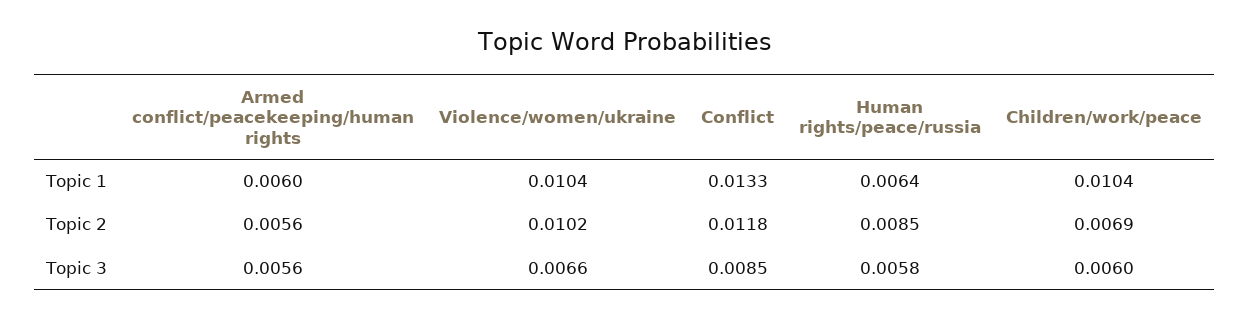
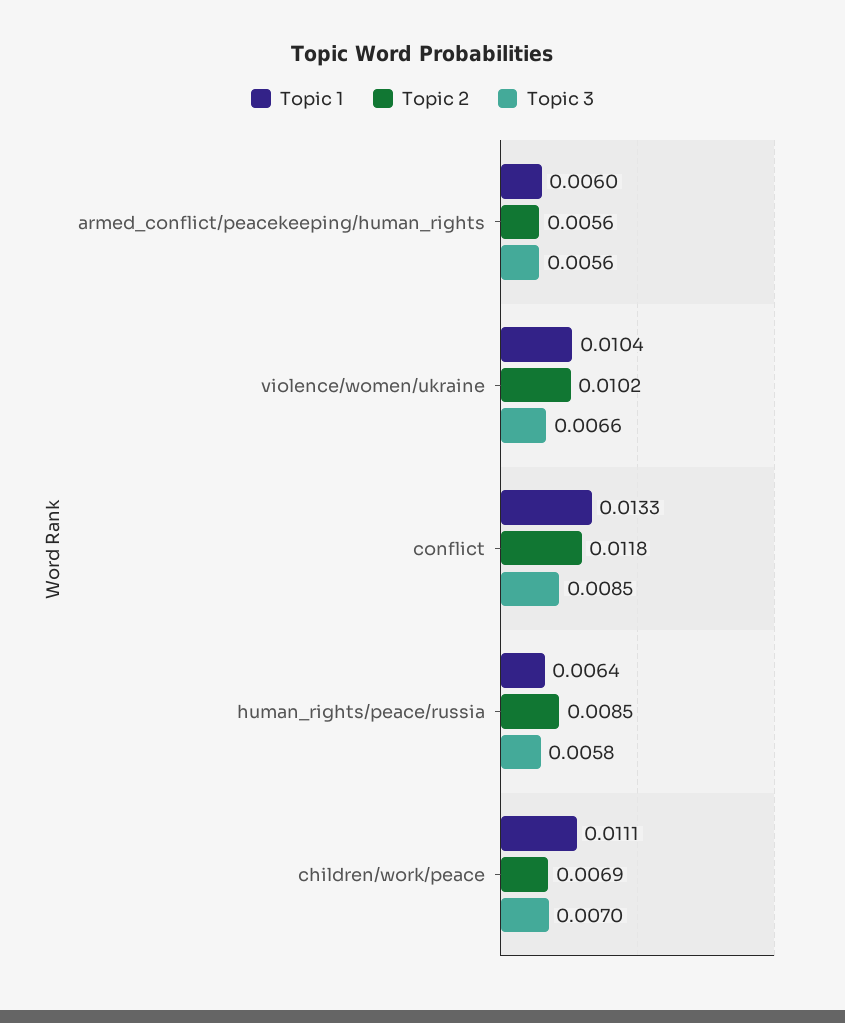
  {
    "Topic 1": {
      "Armed conflict/peacekeeping/human rights": 0.006,
      "Violence/women/ukraine": 0.0104,
      "Conflict": 0.0133,
      "Human rights/peace/russia": 0.0064,
-     "Children/work/peace": 0.0104
+     "Children/work/peace": 0.0111
    },
    "Topic 2": {
      "Armed conflict/peacekeeping/human rights": 0.0056,
      "Violence/women/ukraine": 0.0102,
      "Conflict": 0.0118,
      "Human rights/peace/russia": 0.0085,
      "Children/work/peace": 0.0069
    },
    "Topic 3": {
      "Armed conflict/peacekeeping/human rights": 0.0056,
      "Violence/women/ukraine": 0.0066,
      "Conflict": 0.0085,
      "Human rights/peace/russia": 0.0058,
-     "Children/work/peace": 0.006
+     "Children/work/peace": 0.007
    }
  }

